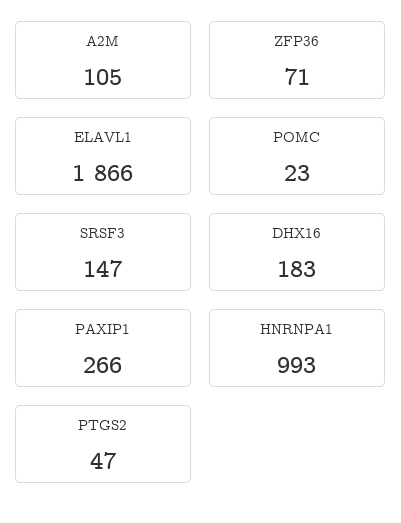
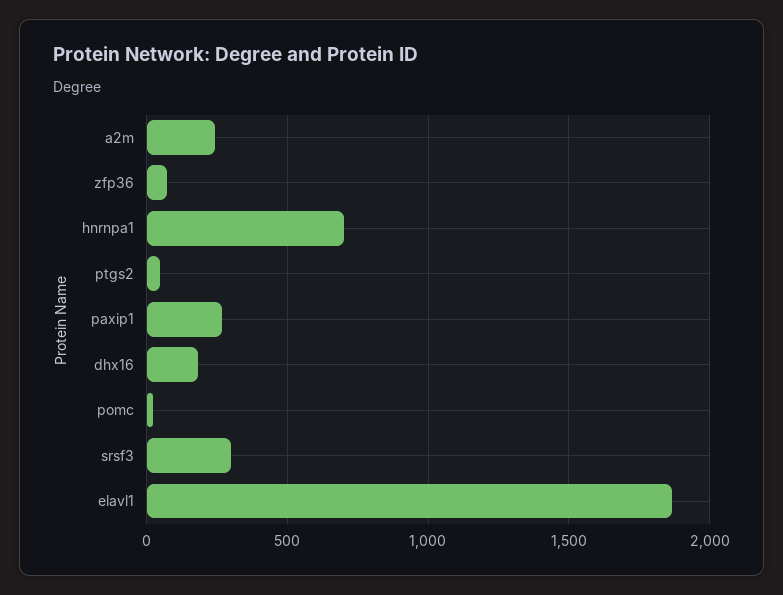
  {
-   "A2M": 105,
+   "A2M": 250,
    "ZFP36": 71,
    "ELAVL1": 1866,
    "POMC": 23,
-   "SRSF3": 147,
+   "SRSF3": 300,
    "DHX16": 183,
    "PAXIP1": 266,
-   "HNRNPA1": 993,
+   "HNRNPA1": 700,
    "PTGS2": 47
  }

